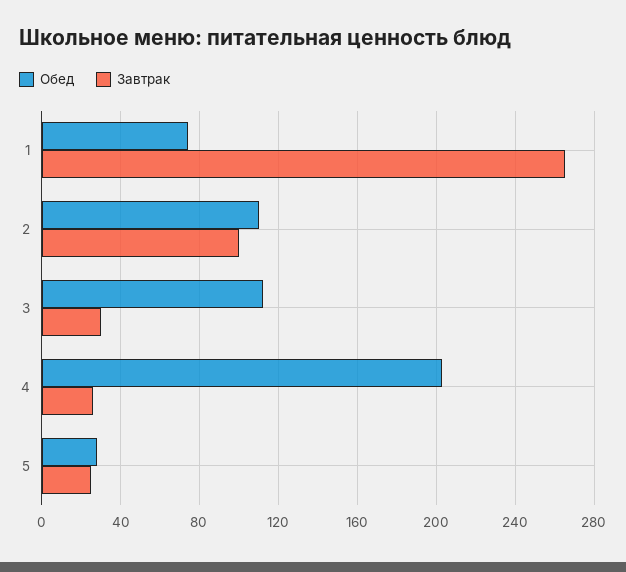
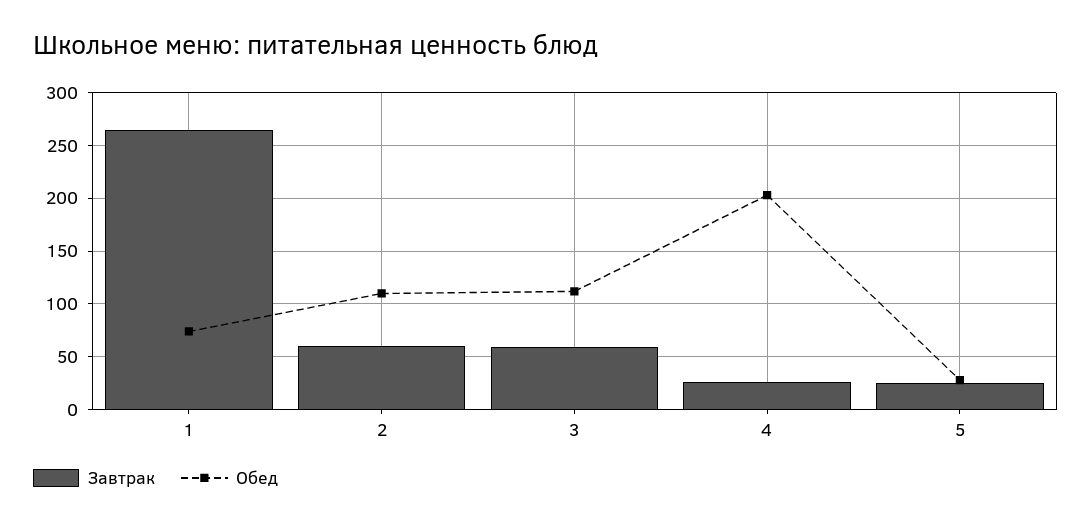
  {
    "Обед": {
      "1": 75,
      "2": 110,
      "3": 110,
      "4": 205,
      "5": 30
    },
    "Завтрак": {
      "1": 265,
-     "2": 100,
+     "2": 60,
-     "3": 30,
+     "3": 60,
      "4": 25,
      "5": 25
    }
  }

